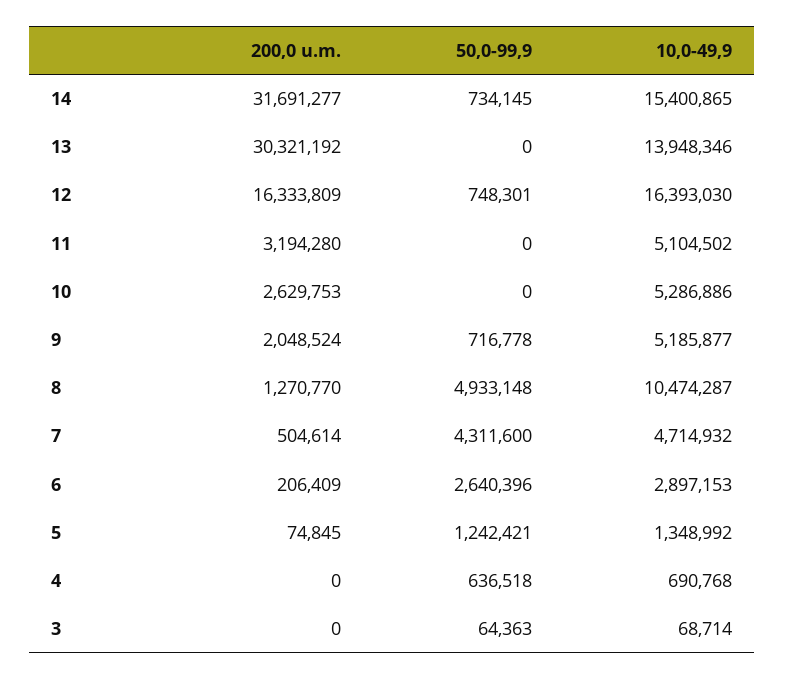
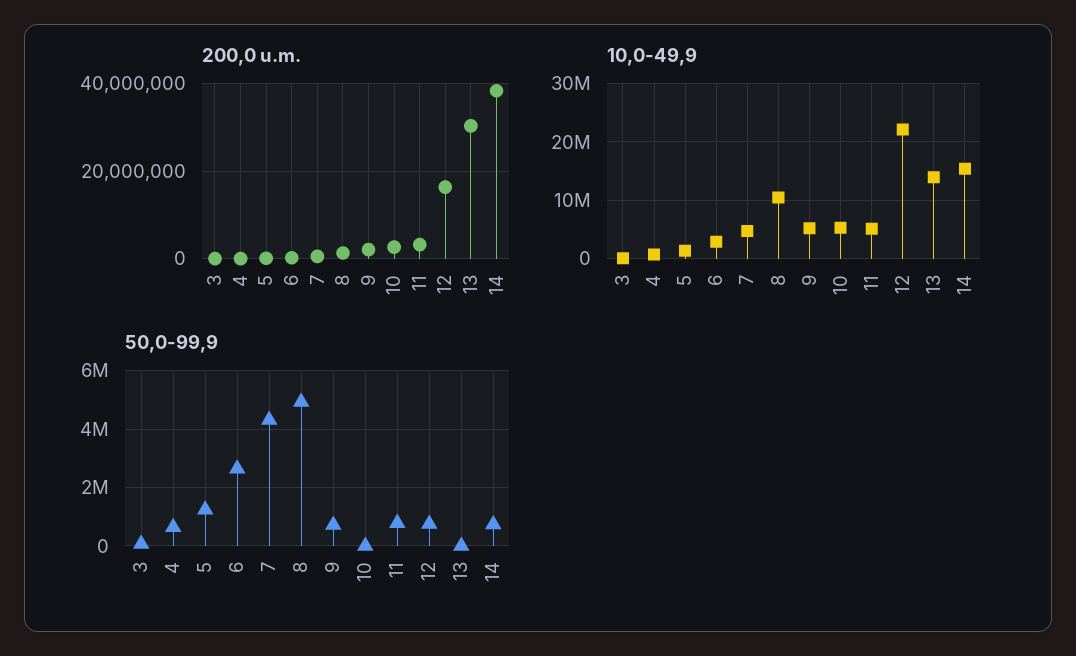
  {
    "200,0 u.m.": {
-     "14": 31691277,
+     "14": 38000000,
      "13": 30321192,
      "12": 16333809,
      "11": 3194280,
      "10": 2629753,
      "9": 2048524,
      "8": 1270770,
      "7": 504614,
      "6": 206409,
      "5": 74845,
      "4": 0,
      "3": 0
    },
    "50,0-99,9": {
      "14": 734145,
      "13": 0,
      "12": 748301,
-     "11": 0,
+     "11": 750000,
      "10": 0,
      "9": 716778,
      "8": 4933148,
      "7": 4311600,
      "6": 2640396,
      "5": 1242421,
      "4": 636518,
      "3": 64363
    },
    "10,0-49,9": {
      "14": 15400865,
      "13": 13948346,
-     "12": 16393030,
+     "12": 22000000,
      "11": 5104502,
      "10": 5286886,
      "9": 5185877,
      "8": 10474287,
      "7": 4714932,
      "6": 2897153,
      "5": 1348992,
      "4": 690768,
      "3": 68714
    }
  }

